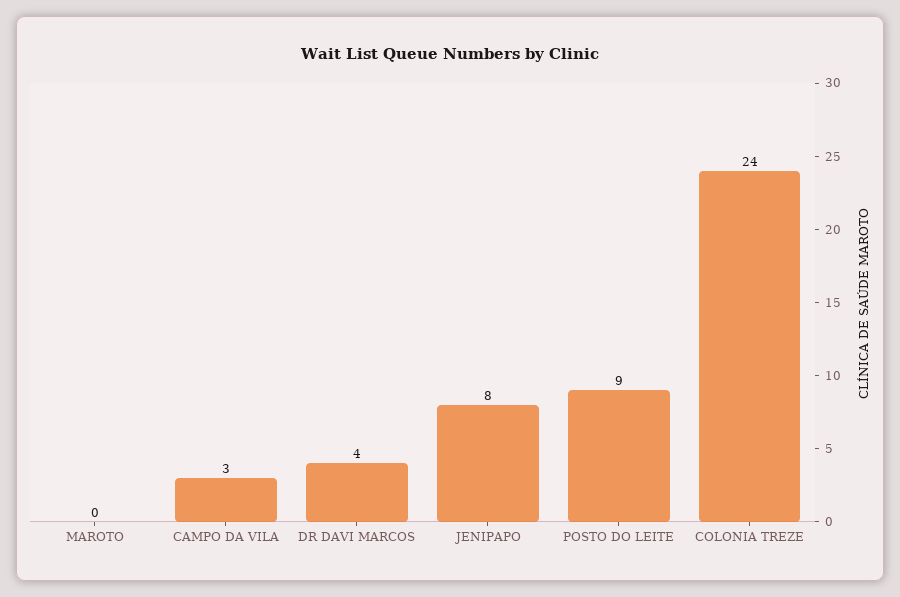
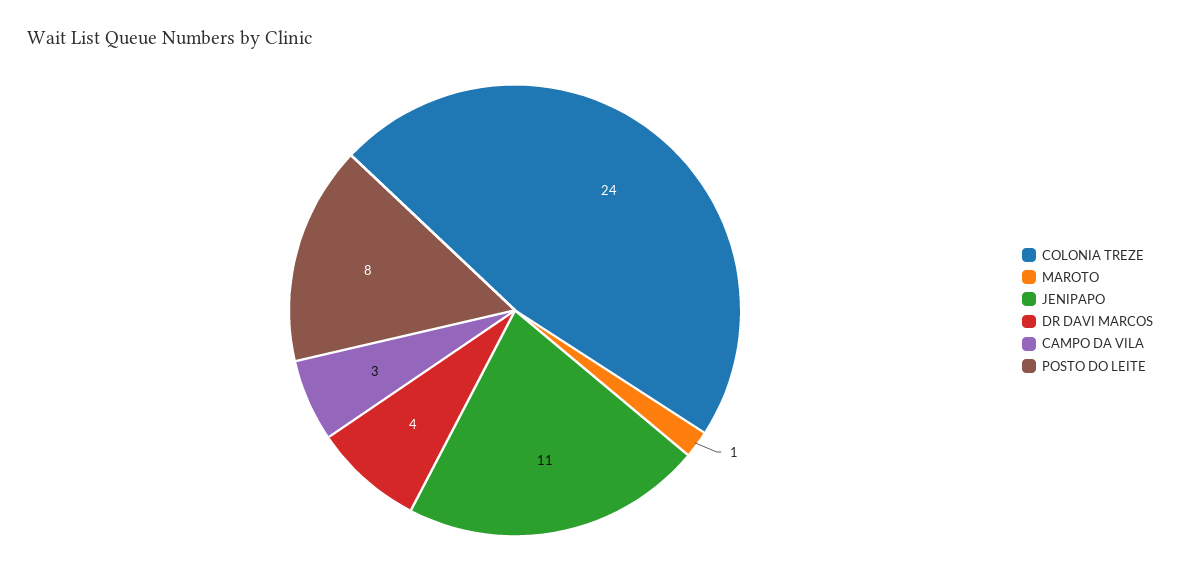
  {
-   "MAROTO": 0,
+   "MAROTO": 1,
    "CAMPO DA VILA": 3,
    "DR DAVI MARCOS": 4,
-   "JENIPAPO": 8,
+   "JENIPAPO": 11,
-   "POSTO DO LEITE": 9,
+   "POSTO DO LEITE": 8,
    "COLONIA TREZE": 24
  }

